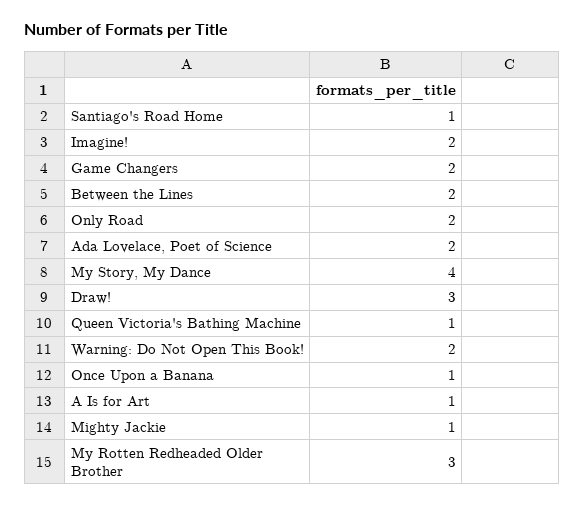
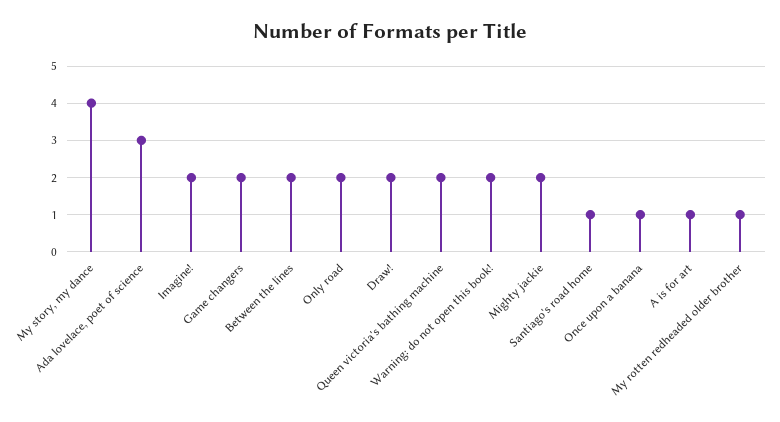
  {
    "Santiago's Road Home": 1,
    "Imagine!": 2,
    "Game Changers": 2,
    "Between the Lines": 2,
    "Only Road": 2,
-   "Ada Lovelace, Poet of Science": 2,
+   "Ada Lovelace, Poet of Science": 3,
    "My Story, My Dance": 4,
-   "Draw!": 3,
+   "Draw!": 2,
-   "Queen Victoria's Bathing Machine": 1,
+   "Queen Victoria's Bathing Machine": 2,
    "Warning: Do Not Open This Book!": 2,
    "Once Upon a Banana": 1,
    "A Is for Art": 1,
-   "Mighty Jackie": 1,
+   "Mighty Jackie": 2,
-   "My Rotten Redheaded Older Brother": 3
+   "My Rotten Redheaded Older Brother": 1
  }

